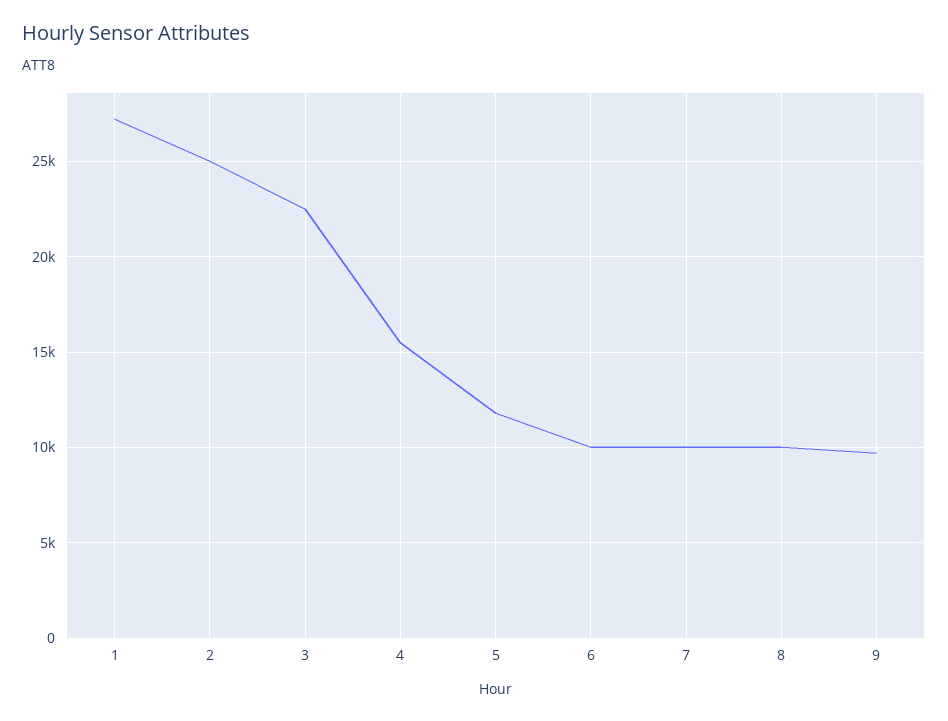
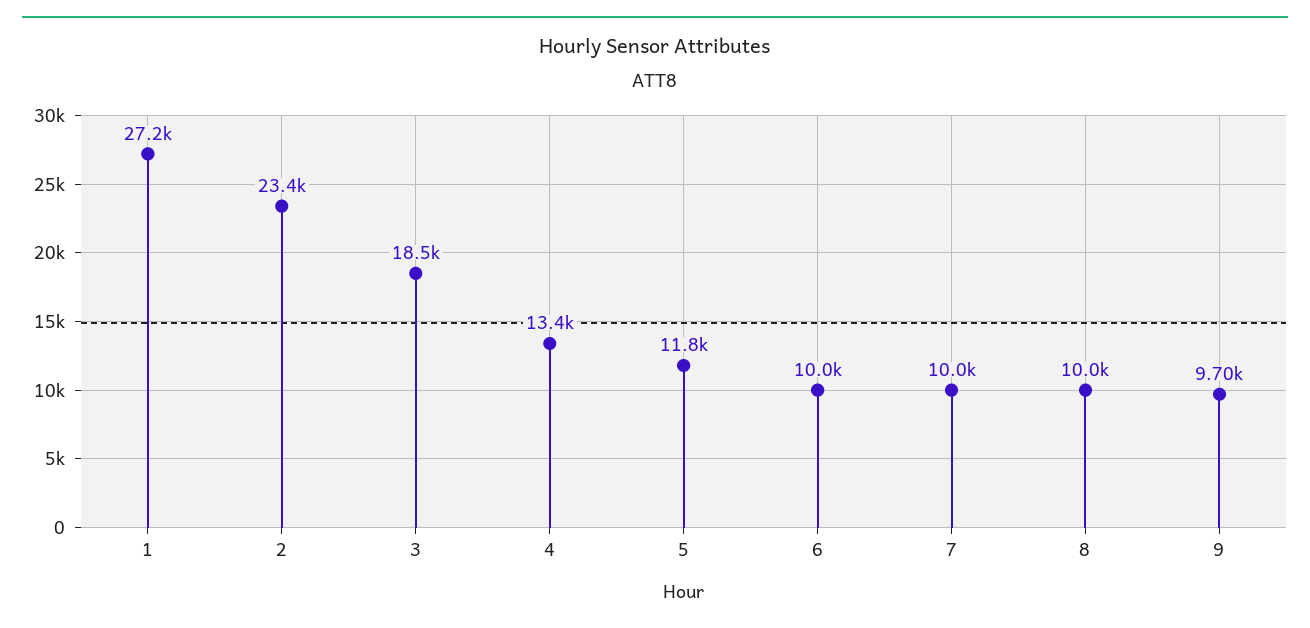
  {
    "1": 27200,
-   "2": 25000,
+   "2": 23400,
-   "3": 22500,
+   "3": 18500,
-   "4": 15500,
+   "4": 13400,
    "5": 11800,
    "6": 10000,
    "7": 10000,
    "8": 10000,
    "9": 9700
  }

